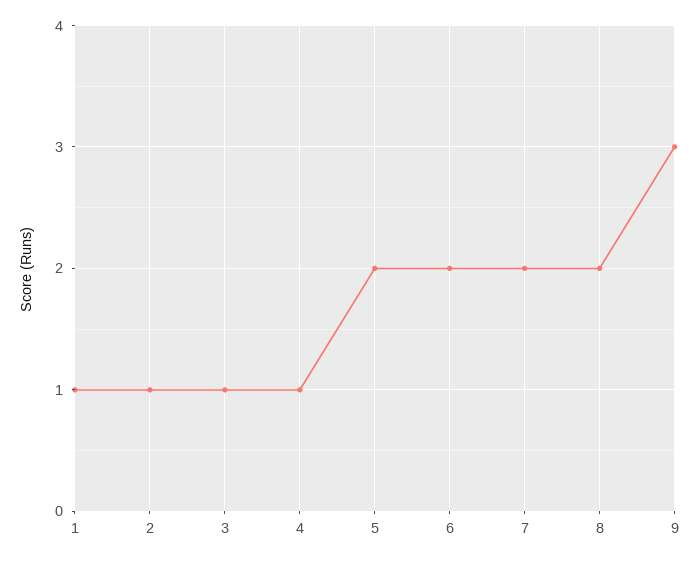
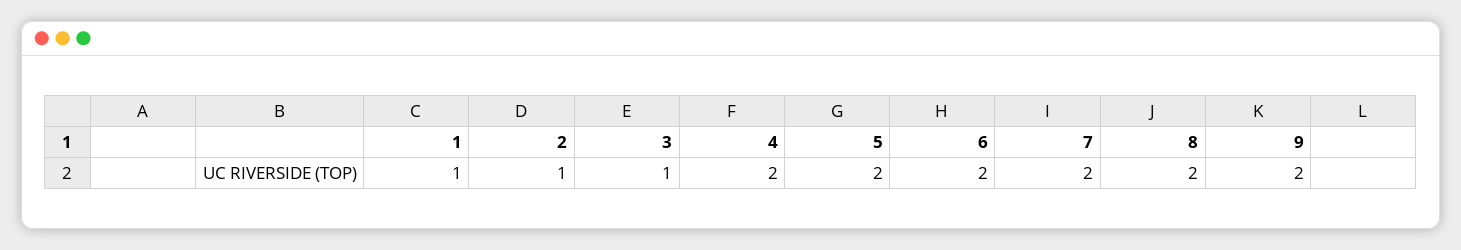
  {
    "1": 1,
    "2": 1,
    "3": 1,
-   "4": 1,
+   "4": 2,
    "5": 2,
    "6": 2,
    "7": 2,
    "8": 2,
-   "9": 3
+   "9": 2
  }

